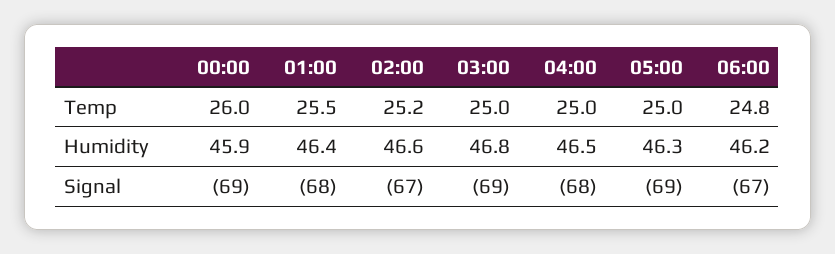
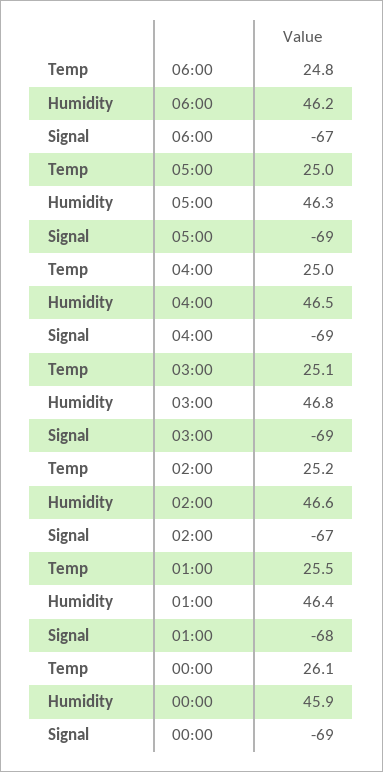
  {
    "00:00": {
-     "Temp": 26,
+     "Temp": 26.1,
      "Humidity": 45.9,
      "Signal": -69
    },
    "01:00": {
      "Temp": 25.5,
      "Humidity": 46.4,
      "Signal": -68
    },
    "02:00": {
      "Temp": 25.2,
      "Humidity": 46.6,
      "Signal": -67
    },
    "03:00": {
-     "Temp": 25,
+     "Temp": 25.1,
      "Humidity": 46.8,
      "Signal": -69
    },
    "04:00": {
      "Temp": 25,
      "Humidity": 46.5,
-     "Signal": -68
+     "Signal": -69
    },
    "05:00": {
      "Temp": 25,
      "Humidity": 46.3,
      "Signal": -69
    },
    "06:00": {
      "Temp": 24.8,
      "Humidity": 46.2,
      "Signal": -67
    }
  }

